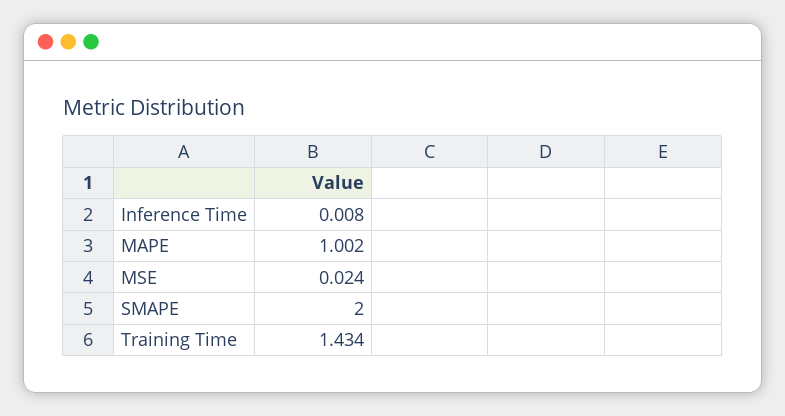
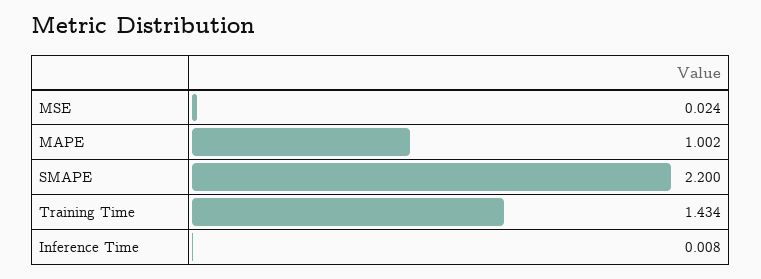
  {
    "Inference Time": 0.008,
    "MAPE": 1.002,
    "MSE": 0.024,
-   "SMAPE": 2,
+   "SMAPE": 2.2,
    "Training Time": 1.434
  }

